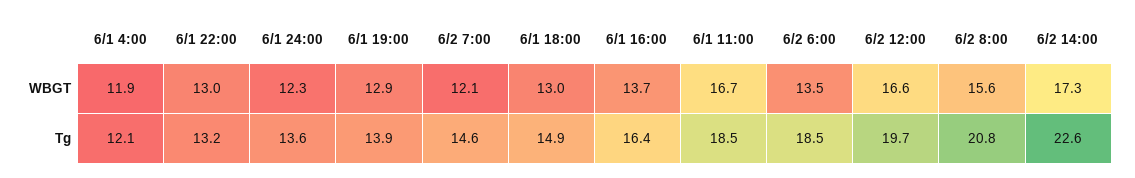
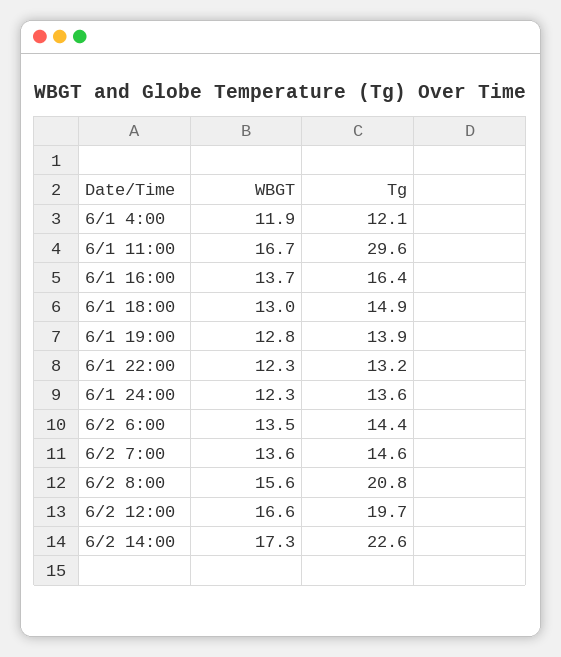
  {
    "6/1 4:00": {
      "WBGT": 11.9,
      "Tg": 12.1
    },
    "6/1 22:00": {
-     "WBGT": 13,
+     "WBGT": 12.3,
      "Tg": 13.2
    },
    "6/1 24:00": {
      "WBGT": 12.3,
      "Tg": 13.6
    },
    "6/1 19:00": {
-     "WBGT": 12.9,
+     "WBGT": 12.8,
      "Tg": 13.9
    },
    "6/2 7:00": {
-     "WBGT": 12.1,
+     "WBGT": 13.6,
      "Tg": 14.6
    },
    "6/1 18:00": {
      "WBGT": 13,
      "Tg": 14.9
    },
    "6/1 16:00": {
      "WBGT": 13.7,
      "Tg": 16.4
    },
    "6/1 11:00": {
      "WBGT": 16.7,
-     "Tg": 18.5
+     "Tg": 29.6
    },
    "6/2 6:00": {
      "WBGT": 13.5,
-     "Tg": 18.5
+     "Tg": 14.4
    },
    "6/2 12:00": {
      "WBGT": 16.6,
      "Tg": 19.7
    },
    "6/2 8:00": {
      "WBGT": 15.6,
      "Tg": 20.8
    },
    "6/2 14:00": {
      "WBGT": 17.3,
      "Tg": 22.6
    }
  }

